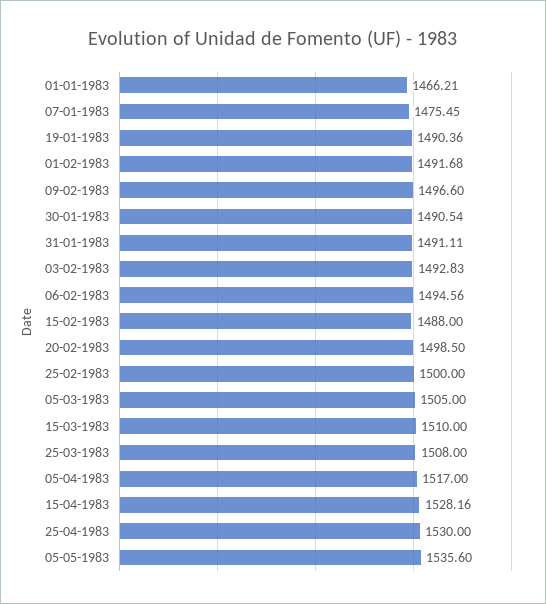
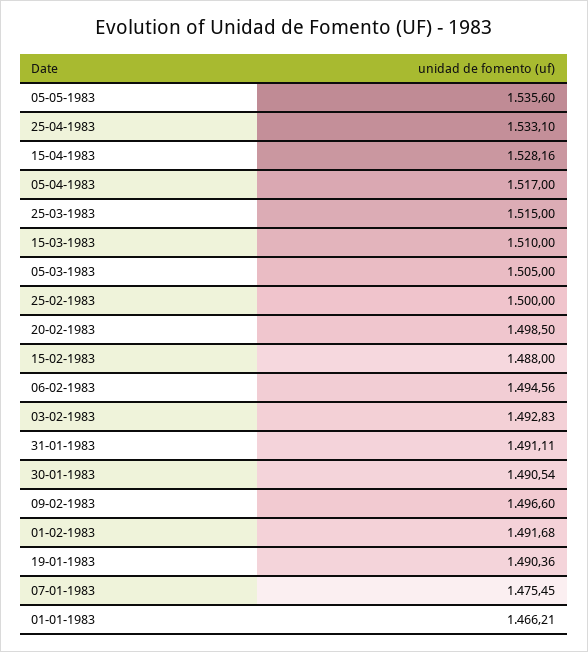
  {
    "01-01-1983": 1466.21,
    "07-01-1983": 1475.45,
    "19-01-1983": 1490.36,
    "01-02-1983": 1491.68,
    "09-02-1983": 1496.6,
    "30-01-1983": 1490.54,
    "31-01-1983": 1491.11,
    "03-02-1983": 1492.83,
    "06-02-1983": 1494.56,
    "15-02-1983": 1488,
    "20-02-1983": 1498.5,
    "25-02-1983": 1500,
    "05-03-1983": 1505,
    "15-03-1983": 1510,
-   "25-03-1983": 1508,
+   "25-03-1983": 1515,
    "05-04-1983": 1517,
    "15-04-1983": 1528.16,
-   "25-04-1983": 1530,
+   "25-04-1983": 1533.1,
    "05-05-1983": 1535.6
  }

